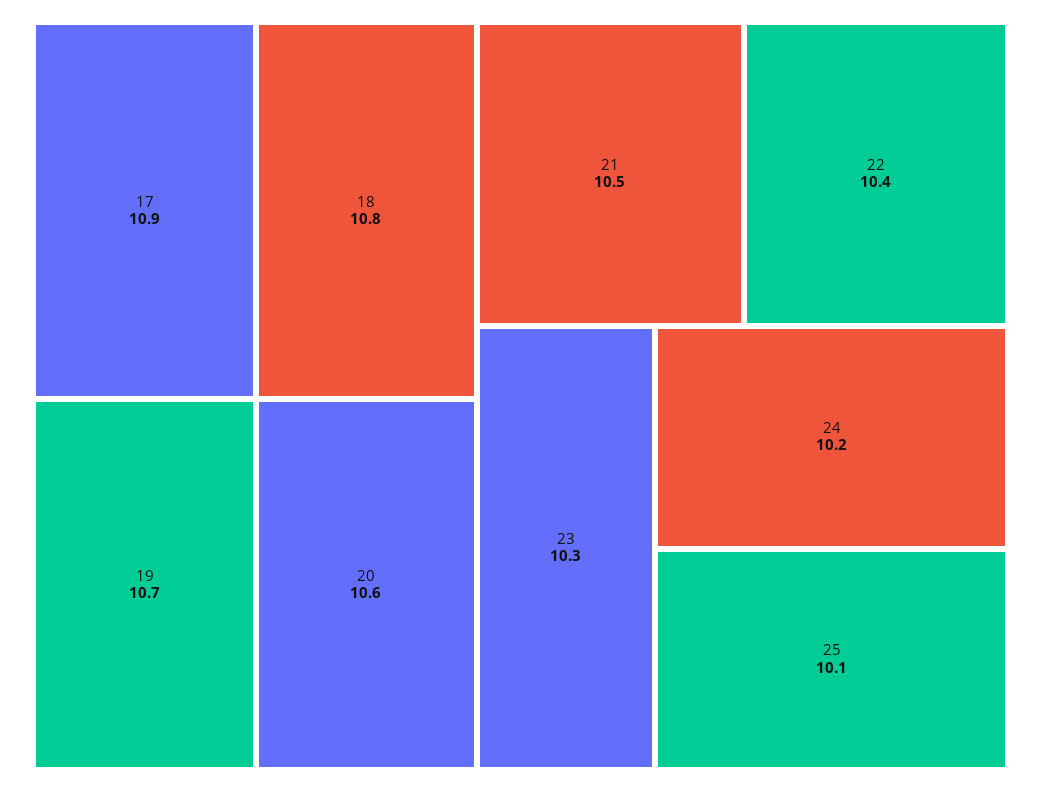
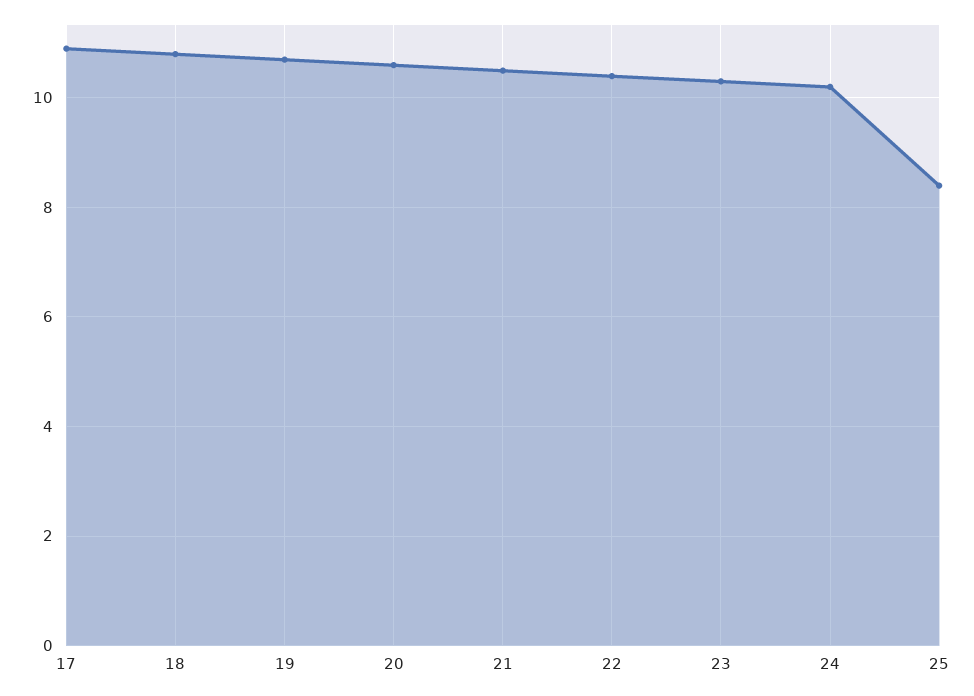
  {
    "17": 10.9,
    "18": 10.8,
    "19": 10.7,
    "20": 10.6,
    "21": 10.5,
    "22": 10.4,
    "23": 10.3,
    "24": 10.2,
-   "25": 10.1
+   "25": 8.5
  }

